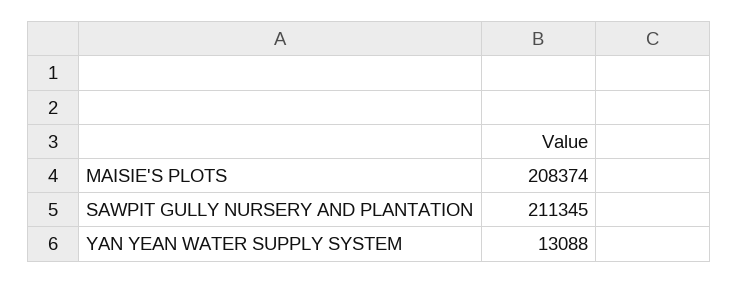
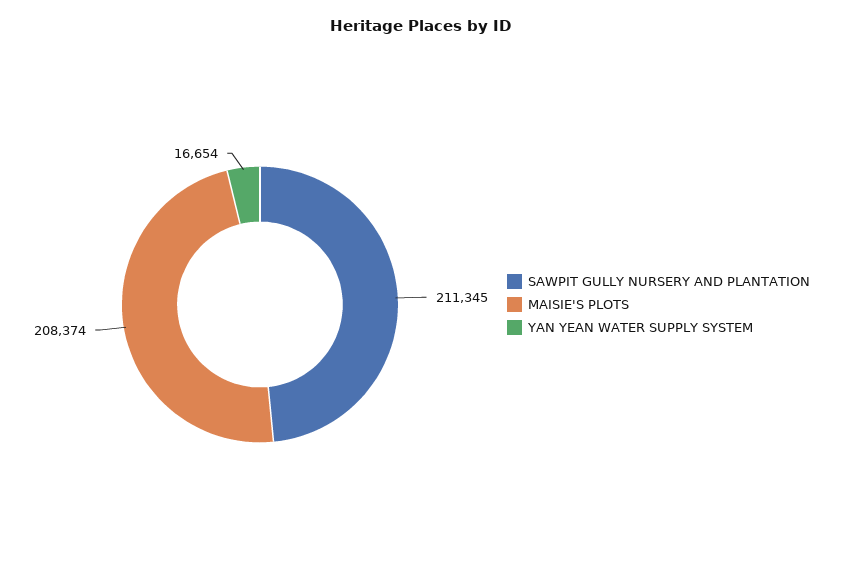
  {
    "MAISIE'S PLOTS": 208374,
    "SAWPIT GULLY NURSERY AND PLANTATION": 211345,
-   "YAN YEAN WATER SUPPLY SYSTEM": 13088
+   "YAN YEAN WATER SUPPLY SYSTEM": 16654
  }

